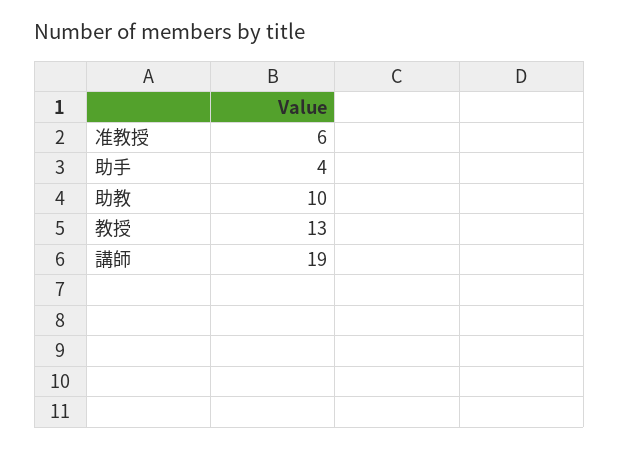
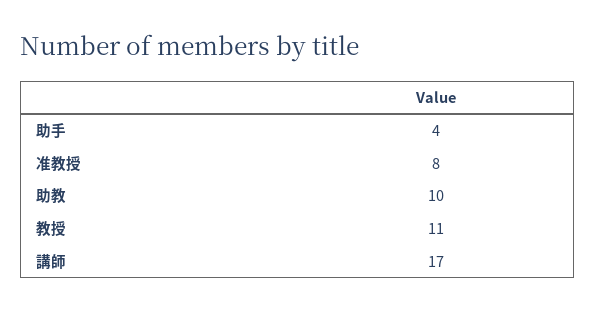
  {
-   "准教授": 6,
+   "准教授": 8,
    "助手": 4,
    "助教": 10,
-   "教授": 13,
+   "教授": 11,
-   "講師": 19
+   "講師": 17
  }

